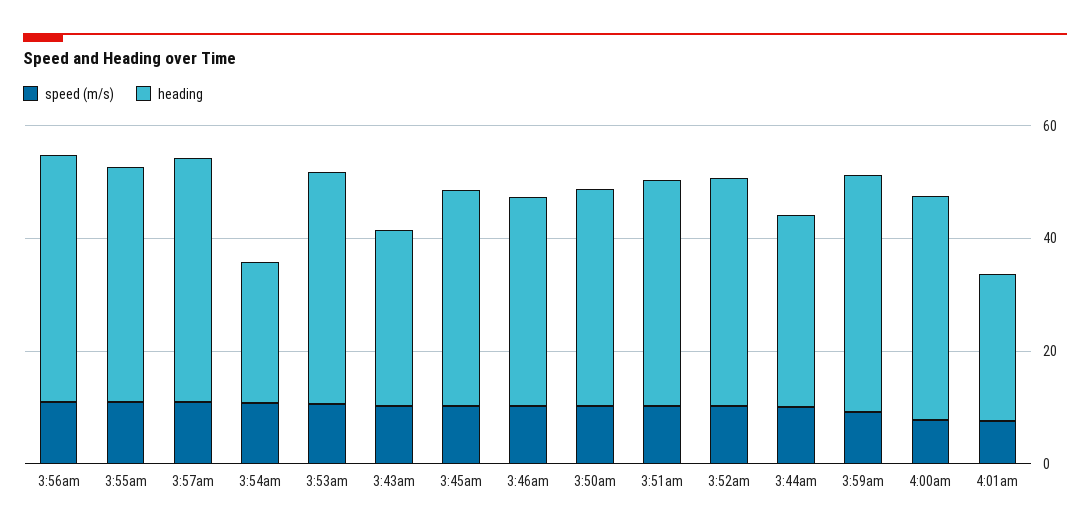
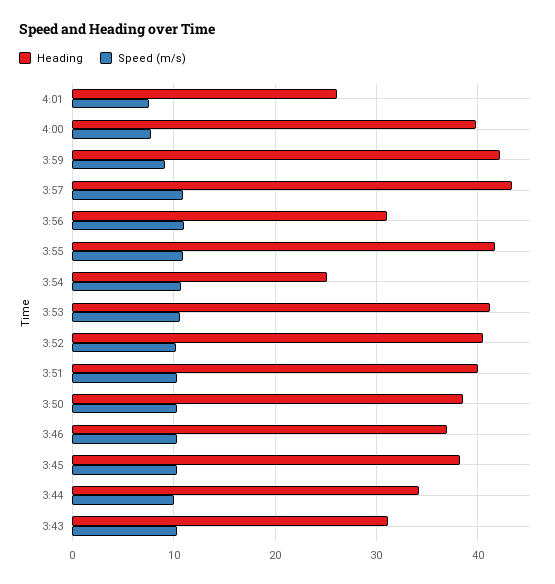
  {
    "speed (m/s)": {
      "3:56am": 11,
      "3:55am": 11,
      "3:57am": 11,
      "3:54am": 11,
      "3:53am": 11,
      "3:43am": 10,
      "3:45am": 10,
      "3:46am": 10,
      "3:50am": 10,
      "3:51am": 10,
      "3:52am": 10,
      "3:44am": 10,
      "3:59am": 9,
      "4:00am": 8,
      "4:01am": 8
    },
    "heading": {
-     "3:56am": 45,
+     "3:56am": 31,
      "3:55am": 42,
      "3:57am": 43,
      "3:54am": 25,
      "3:53am": 41,
      "3:43am": 31,
      "3:45am": 38,
      "3:46am": 37,
      "3:50am": 39,
      "3:51am": 40,
      "3:52am": 41,
      "3:44am": 34,
      "3:59am": 42,
      "4:00am": 40,
      "4:01am": 26
    }
  }

